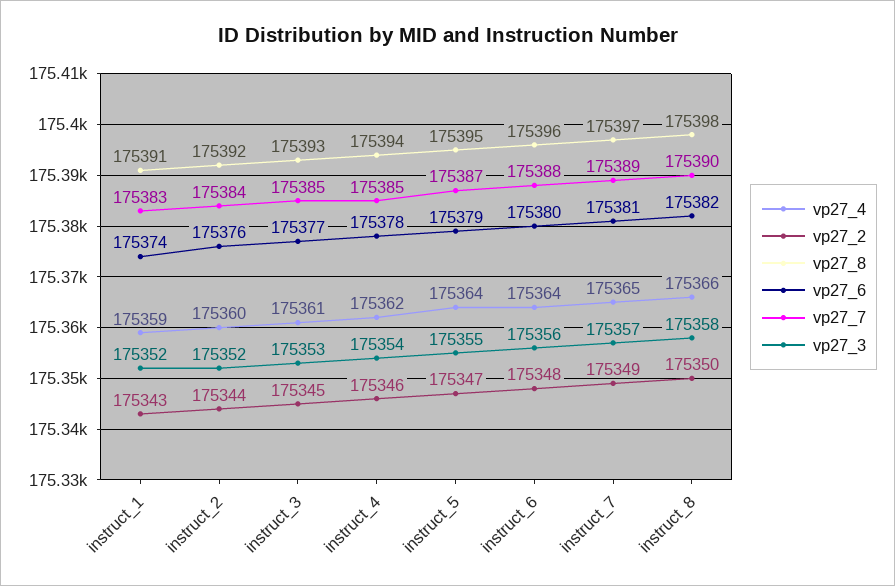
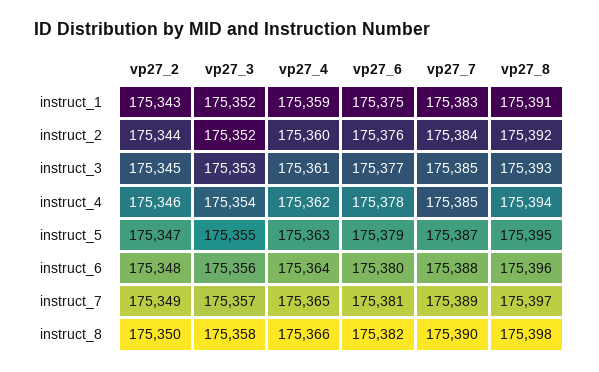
  {
    "vp27_4": {
      "instruct_1": 175359,
      "instruct_2": 175360,
      "instruct_3": 175361,
      "instruct_4": 175362,
-     "instruct_5": 175364,
+     "instruct_5": 175363,
      "instruct_6": 175364,
      "instruct_7": 175365,
      "instruct_8": 175366
    },
    "vp27_2": {
      "instruct_1": 175343,
      "instruct_2": 175344,
      "instruct_3": 175345,
      "instruct_4": 175346,
      "instruct_5": 175347,
      "instruct_6": 175348,
      "instruct_7": 175349,
      "instruct_8": 175350
    },
    "vp27_8": {
      "instruct_1": 175391,
      "instruct_2": 175392,
      "instruct_3": 175393,
      "instruct_4": 175394,
      "instruct_5": 175395,
      "instruct_6": 175396,
      "instruct_7": 175397,
      "instruct_8": 175398
    },
    "vp27_6": {
-     "instruct_1": 175374,
+     "instruct_1": 175375,
      "instruct_2": 175376,
      "instruct_3": 175377,
      "instruct_4": 175378,
      "instruct_5": 175379,
      "instruct_6": 175380,
      "instruct_7": 175381,
      "instruct_8": 175382
    },
    "vp27_7": {
      "instruct_1": 175383,
      "instruct_2": 175384,
      "instruct_3": 175385,
      "instruct_4": 175385,
      "instruct_5": 175387,
      "instruct_6": 175388,
      "instruct_7": 175389,
      "instruct_8": 175390
    },
    "vp27_3": {
      "instruct_1": 175352,
      "instruct_2": 175352,
      "instruct_3": 175353,
      "instruct_4": 175354,
      "instruct_5": 175355,
      "instruct_6": 175356,
      "instruct_7": 175357,
      "instruct_8": 175358
    }
  }

